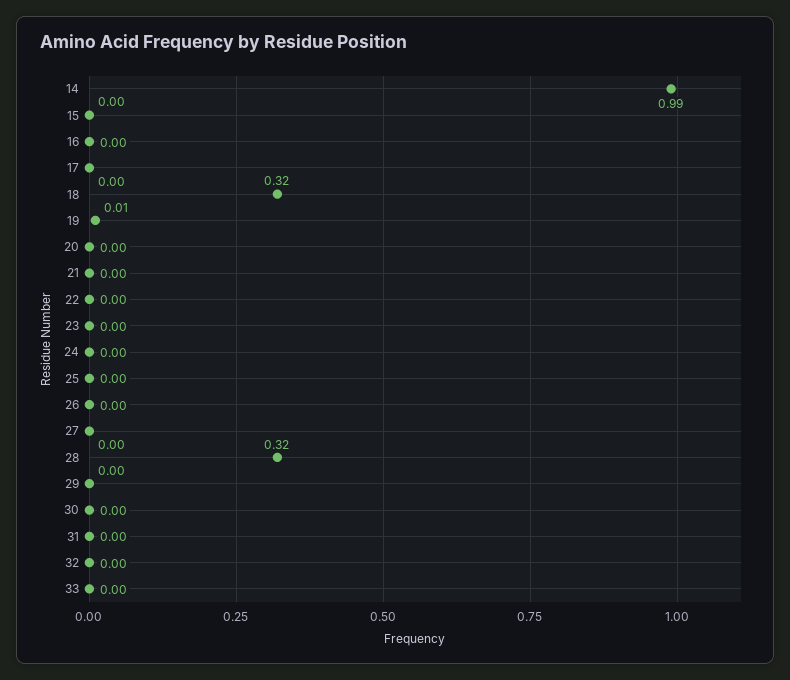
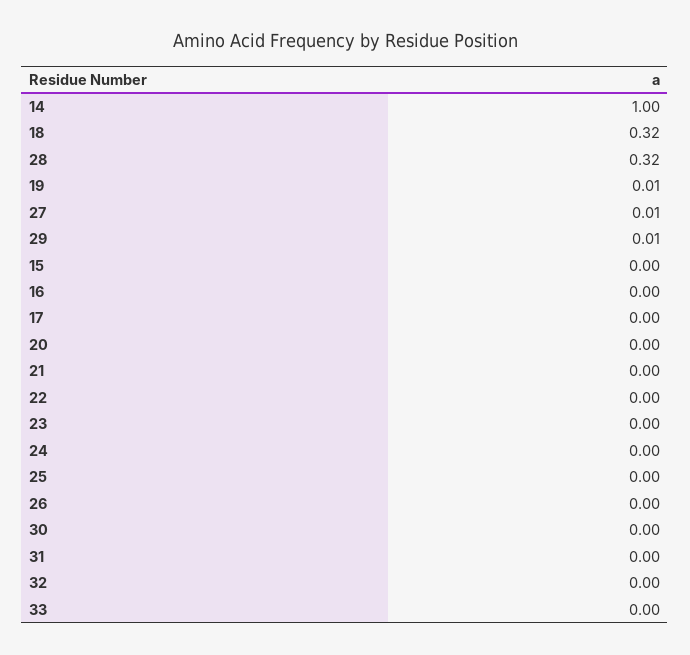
  {
-   "14": 0.99,
+   "14": 1,
    "15": 0,
    "16": 0,
    "17": 0,
    "18": 0.32,
    "19": 0.01,
    "20": 0,
    "21": 0,
    "22": 0,
    "23": 0,
    "24": 0,
    "25": 0,
    "26": 0,
-   "27": 0,
+   "27": 0.01,
    "28": 0.32,
-   "29": 0,
+   "29": 0.01,
    "30": 0,
    "31": 0,
    "32": 0,
    "33": 0
  }

